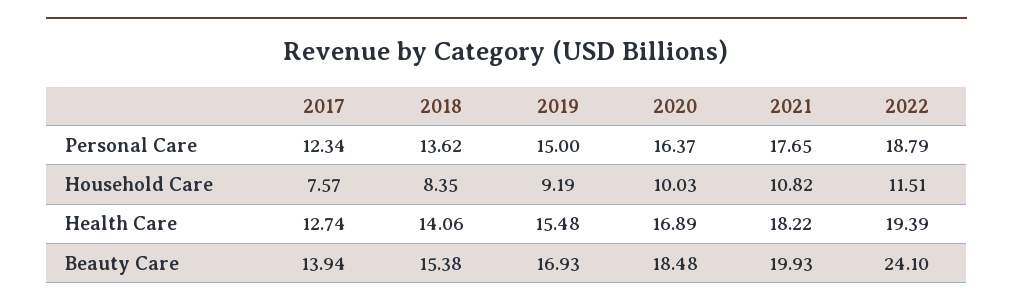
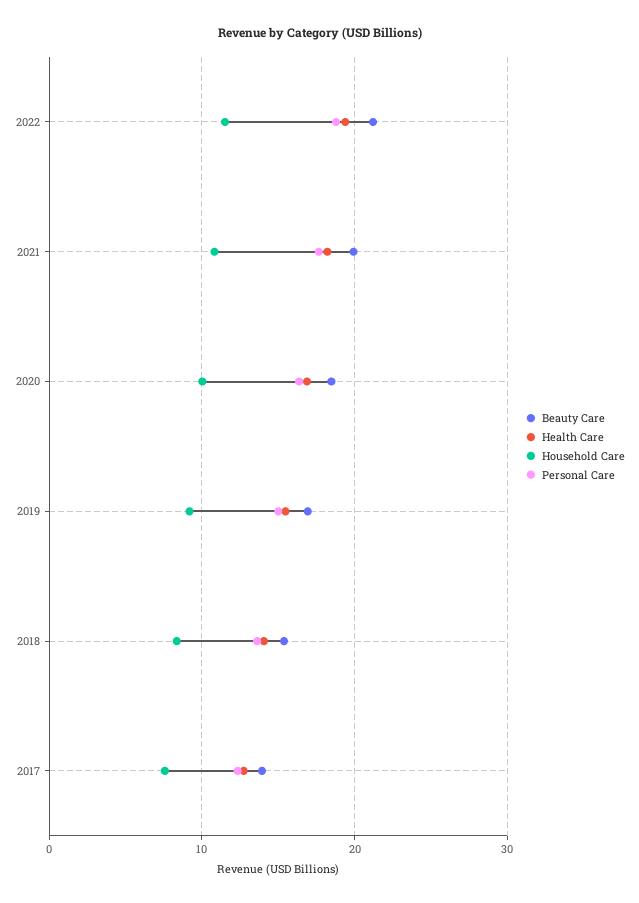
  {
    "Personal Care": {
      "2017": 12.34,
      "2018": 13.62,
      "2019": 15,
      "2020": 16.37,
      "2021": 17.65,
      "2022": 18.79
    },
    "Household Care": {
      "2017": 7.57,
      "2018": 8.35,
      "2019": 9.19,
      "2020": 10.03,
      "2021": 10.82,
      "2022": 11.51
    },
    "Health Care": {
      "2017": 12.74,
      "2018": 14.06,
      "2019": 15.48,
      "2020": 16.89,
      "2021": 18.22,
      "2022": 19.39
    },
    "Beauty Care": {
      "2017": 13.94,
      "2018": 15.38,
      "2019": 16.93,
      "2020": 18.48,
      "2021": 19.93,
-     "2022": 24.1
+     "2022": 21
    }
  }

